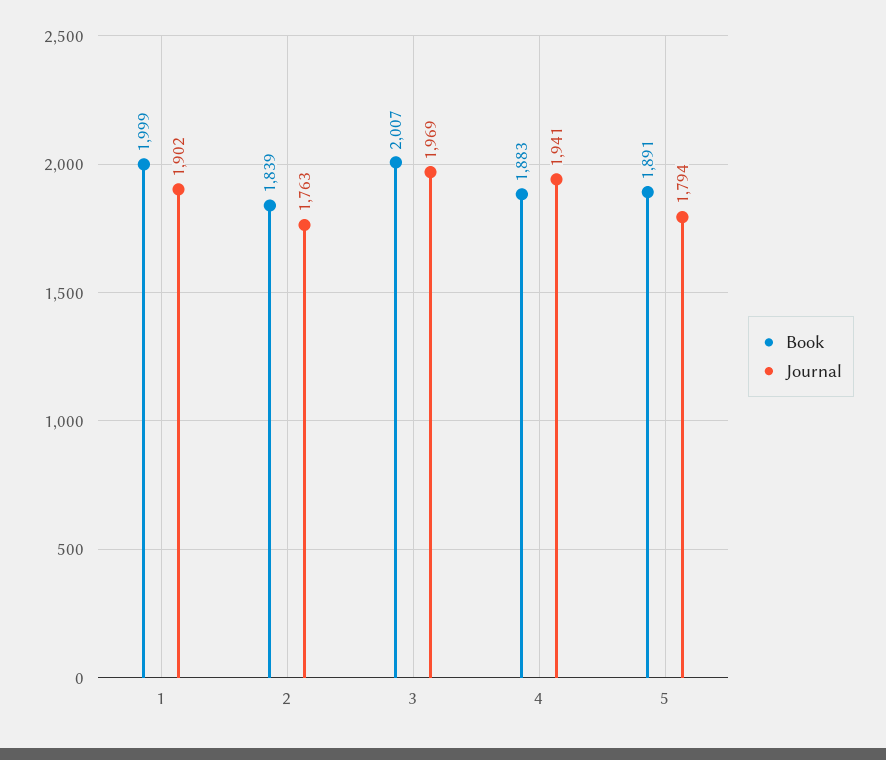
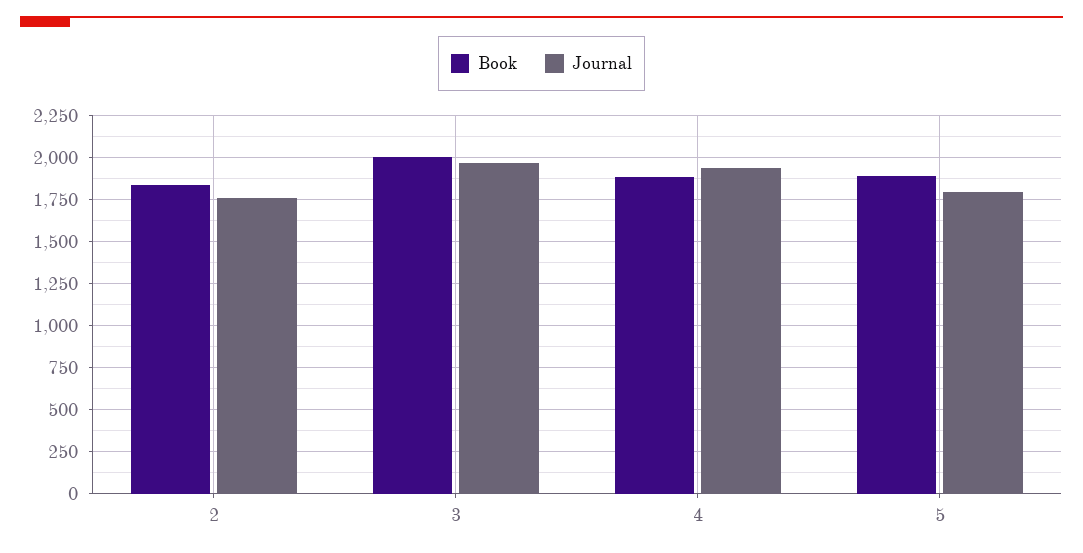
  {
    "Book": {
-     "1": 1999,
      "2": 1839,
      "3": 2007,
      "4": 1883,
      "5": 1891
    },
    "Journal": {
-     "1": 1902,
      "2": 1763,
      "3": 1969,
      "4": 1941,
      "5": 1794
    }
  }

